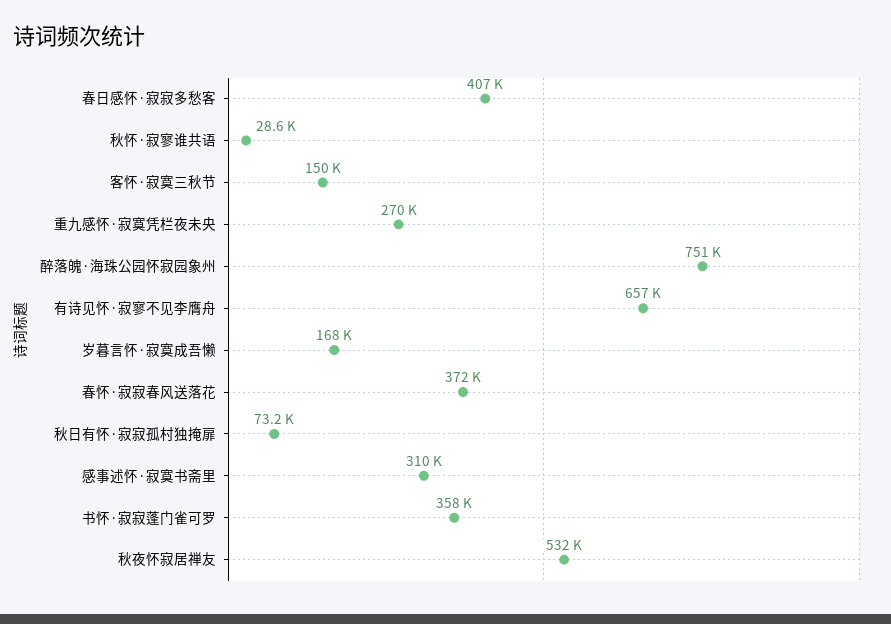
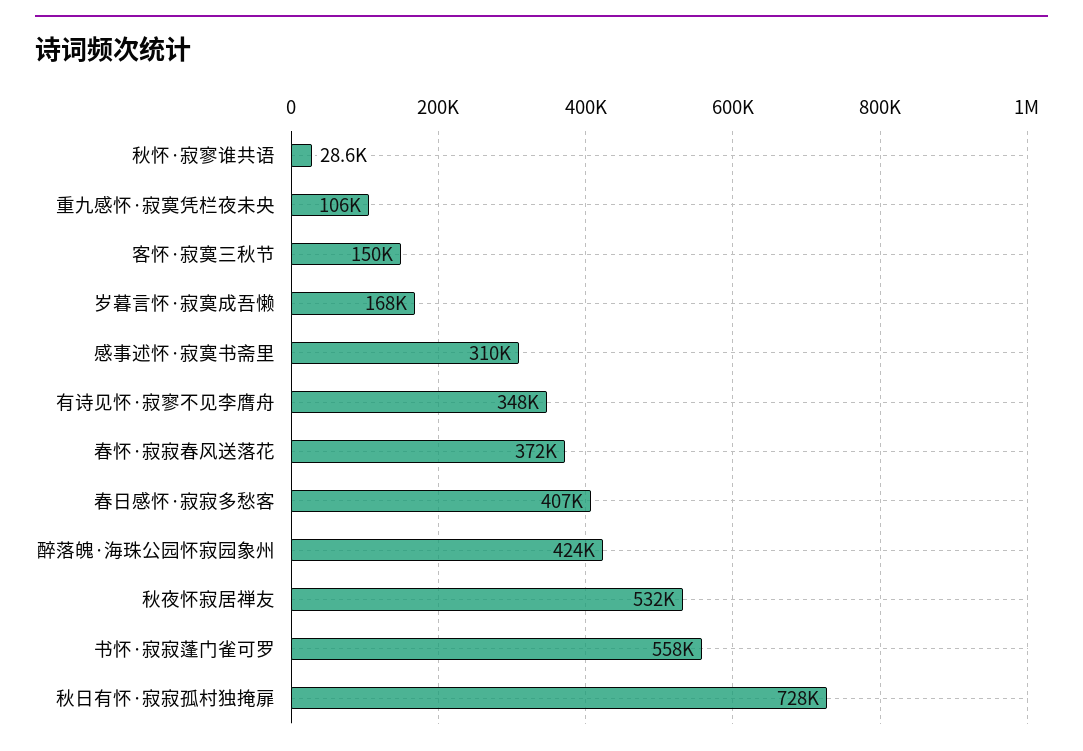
  {
    "春日感怀·寂寂多愁客": 407000,
    "秋怀·寂寥谁共语": 28600,
    "客怀·寂寞三秋节": 150000,
-   "重九感怀·寂寞凭栏夜未央": 270000,
+   "重九感怀·寂寞凭栏夜未央": 106000,
-   "醉落魄·海珠公园怀寂园象州": 751000,
+   "醉落魄·海珠公园怀寂园象州": 424000,
-   "有诗见怀·寂寥不见李膺舟": 657000,
+   "有诗见怀·寂寥不见李膺舟": 348000,
    "岁暮言怀·寂寞成吾懒": 168000,
    "春怀·寂寂春风送落花": 372000,
-   "秋日有怀·寂寂孤村独掩扉": 73200,
+   "秋日有怀·寂寂孤村独掩扉": 728000,
    "感事述怀·寂寞书斋里": 310000,
-   "书怀·寂寂蓬门雀可罗": 358000,
+   "书怀·寂寂蓬门雀可罗": 558000,
    "秋夜怀寂居禅友": 532000
  }

